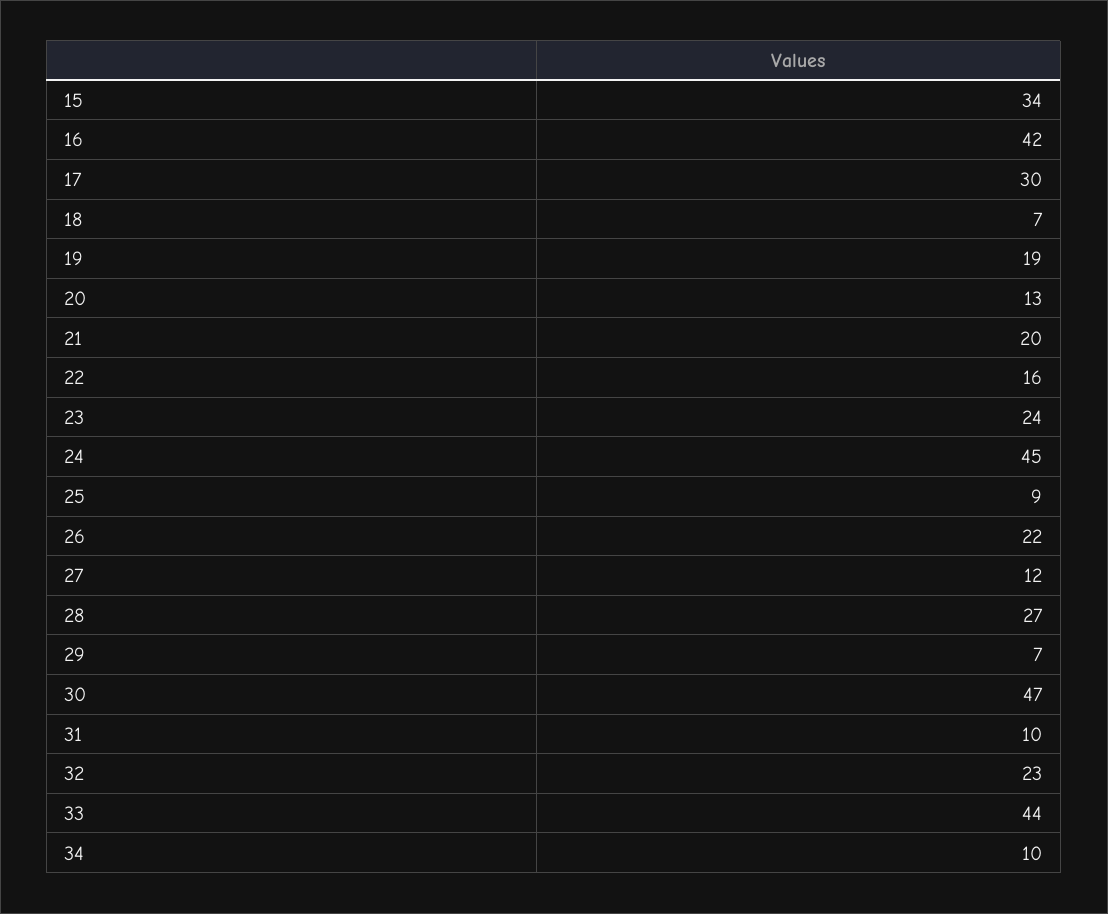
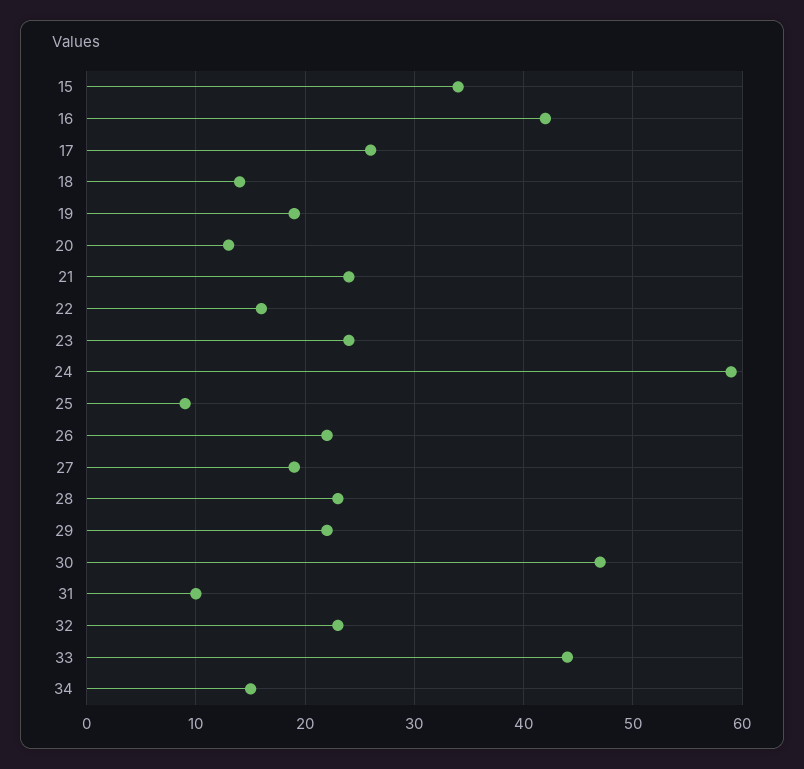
  {
    "15": 34,
    "16": 42,
-   "17": 30,
+   "17": 26,
-   "18": 7,
+   "18": 14,
    "19": 19,
    "20": 13,
-   "21": 20,
+   "21": 24,
    "22": 16,
    "23": 24,
-   "24": 45,
+   "24": 59,
    "25": 9,
    "26": 22,
-   "27": 12,
+   "27": 19,
-   "28": 27,
+   "28": 23,
-   "29": 7,
+   "29": 22,
    "30": 47,
    "31": 10,
    "32": 23,
    "33": 44,
-   "34": 10
+   "34": 15
  }

